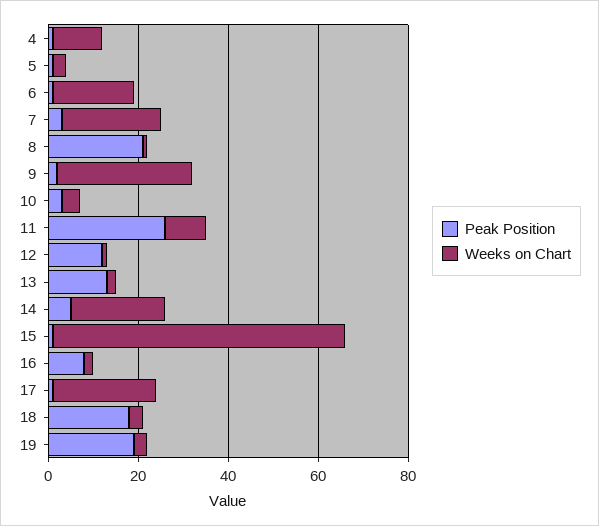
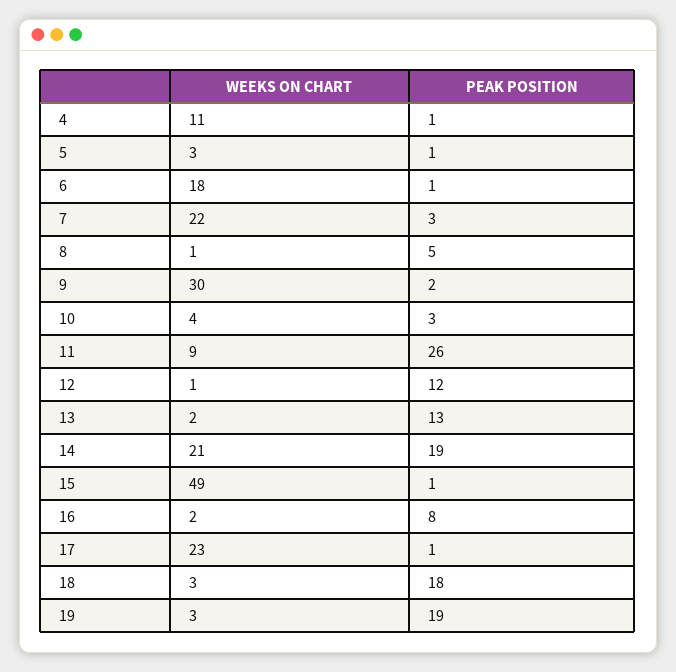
  {
    "Peak Position": {
      "4": 1,
      "5": 1,
      "6": 1,
      "7": 3,
-     "8": 20,
+     "8": 5,
      "9": 2,
      "10": 3,
      "11": 26,
      "12": 12,
      "13": 13,
-     "14": 5,
+     "14": 19,
      "15": 1,
      "16": 8,
      "17": 1,
      "18": 18,
      "19": 19
    },
    "Weeks on Chart": {
      "4": 11,
      "5": 3,
      "6": 18,
      "7": 22,
      "8": 1,
      "9": 30,
      "10": 4,
      "11": 9,
      "12": 1,
      "13": 2,
      "14": 21,
-     "15": 65,
+     "15": 49,
      "16": 2,
      "17": 23,
      "18": 3,
      "19": 3
    }
  }

